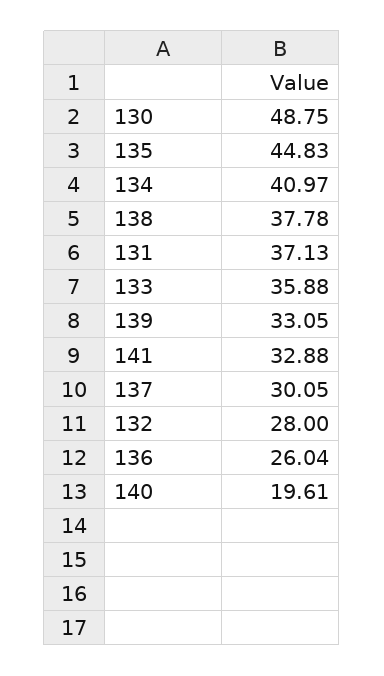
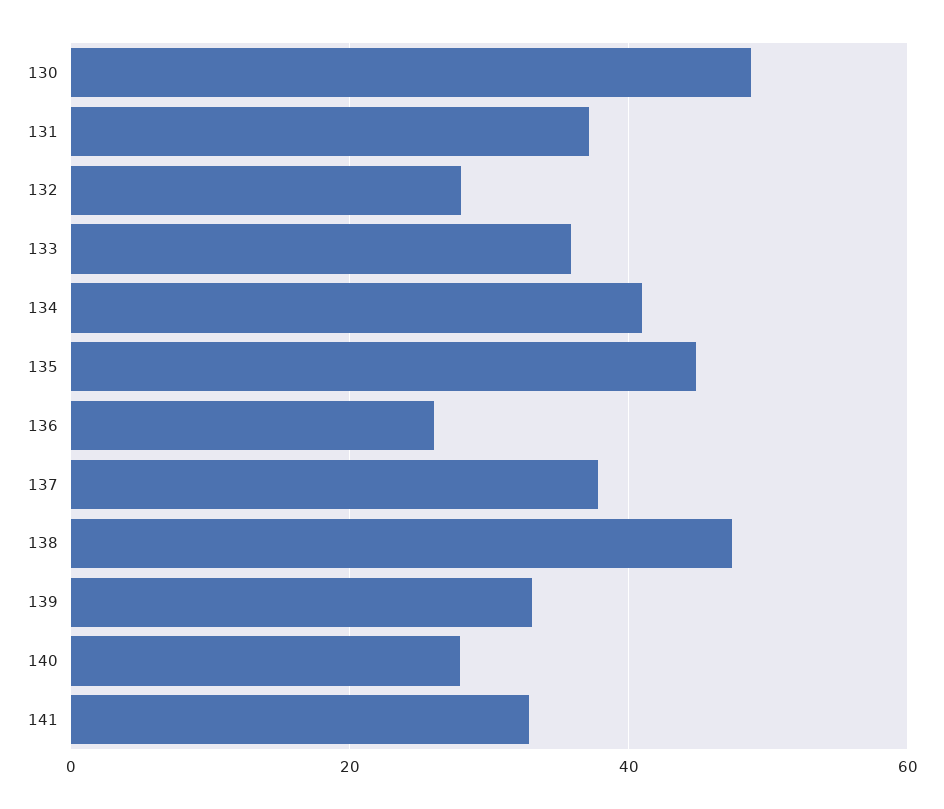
  {
    "130": 48.75,
    "135": 44.83,
    "134": 40.97,
-   "138": 37.78,
+   "138": 48,
    "131": 37.13,
    "133": 35.88,
    "139": 33.05,
    "141": 32.88,
-   "137": 30.05,
+   "137": 38,
    "132": 28,
    "136": 26.04,
-   "140": 19.61
+   "140": 28
  }

